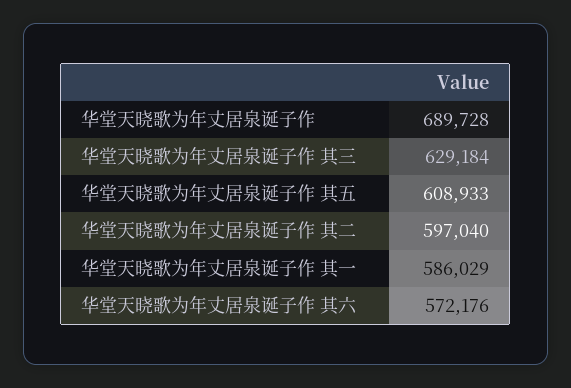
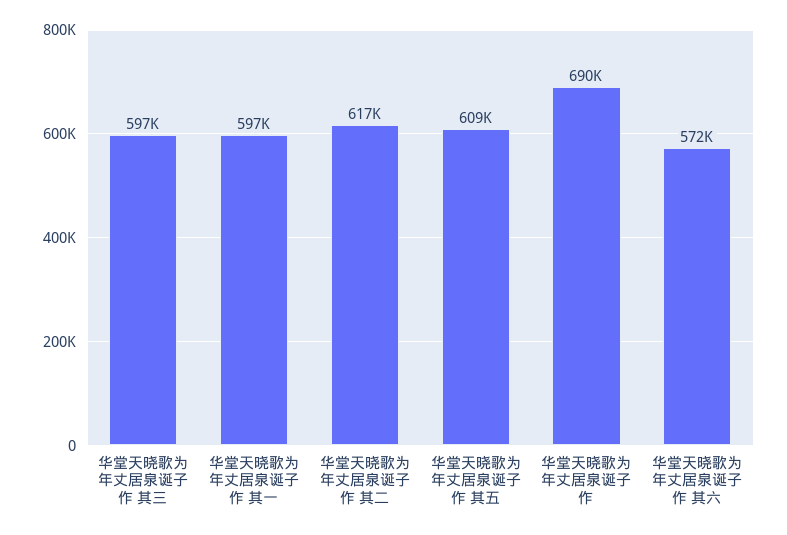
  {
    "华堂天晓歌为年丈居泉诞子作": 689728,
-   "华堂天晓歌为年丈居泉诞子作 其三": 629184,
+   "华堂天晓歌为年丈居泉诞子作 其三": 597000,
    "华堂天晓歌为年丈居泉诞子作 其五": 608933,
-   "华堂天晓歌为年丈居泉诞子作 其二": 597040,
+   "华堂天晓歌为年丈居泉诞子作 其二": 617000,
-   "华堂天晓歌为年丈居泉诞子作 其一": 586029,
+   "华堂天晓歌为年丈居泉诞子作 其一": 597000,
    "华堂天晓歌为年丈居泉诞子作 其六": 572176
  }

